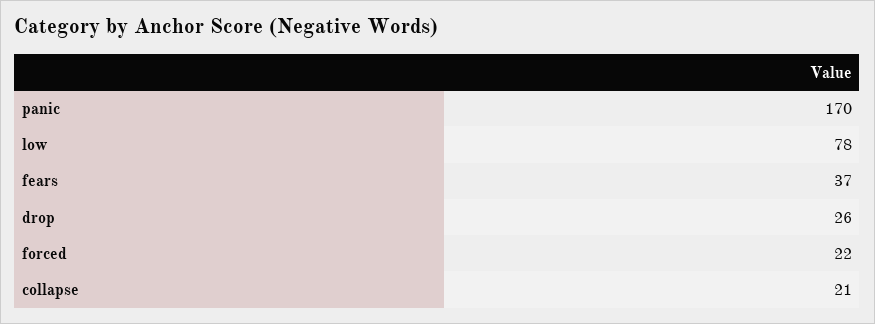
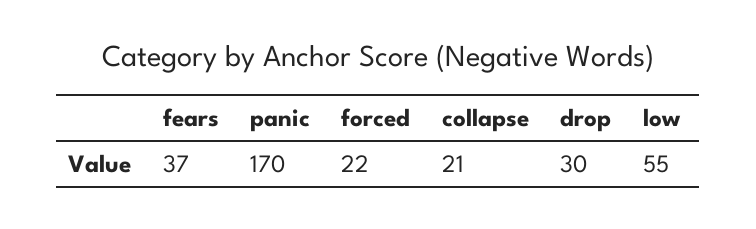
  {
    "panic": 170,
-   "low": 78,
+   "low": 55,
    "fears": 37,
-   "drop": 26,
+   "drop": 30,
    "forced": 22,
    "collapse": 21
  }

